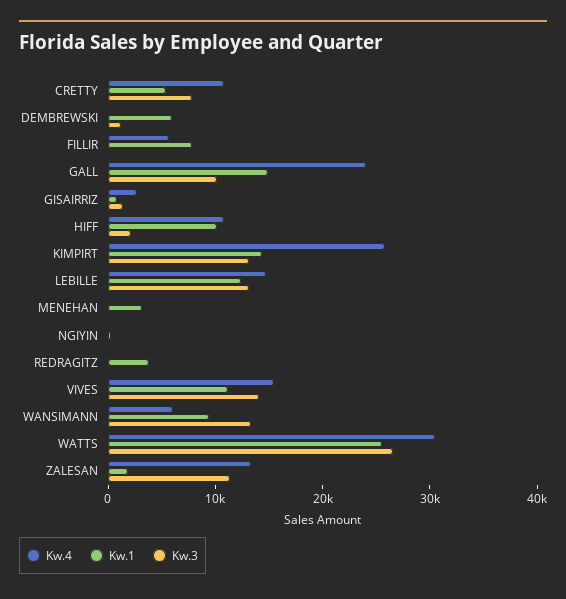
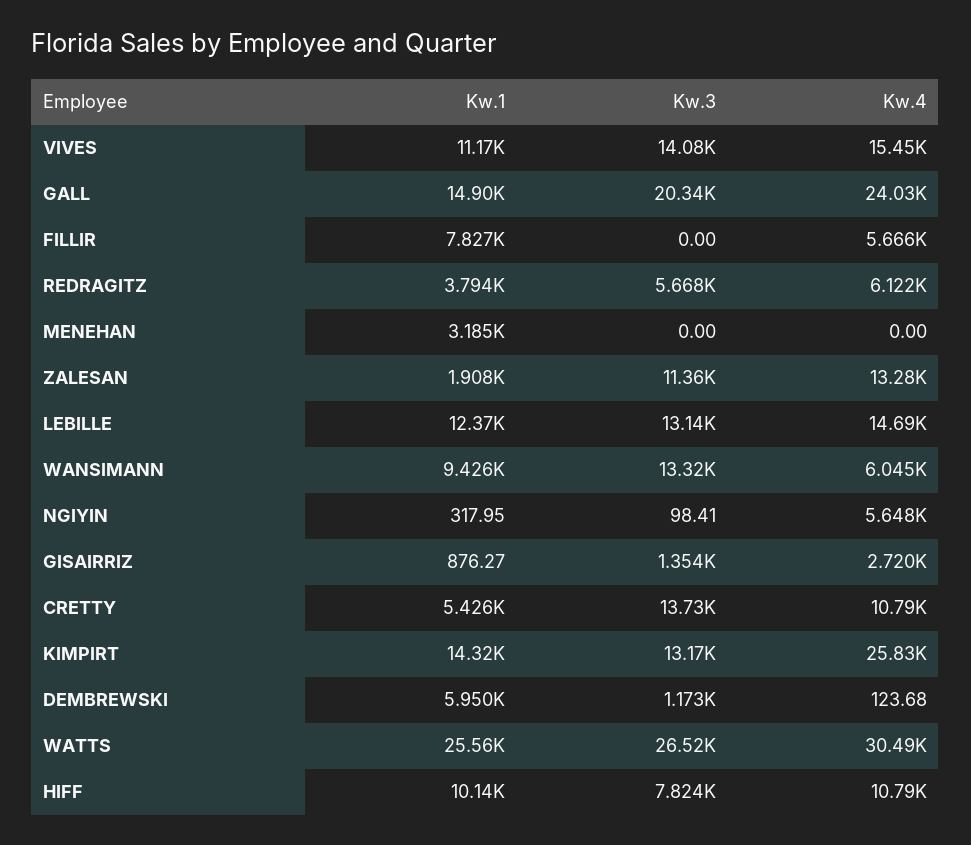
  {
    "Kw.4": {
      "CRETTY": 10790,
      "DEMBREWSKI": 123.68,
      "FILLIR": 5666,
      "GALL": 24030,
      "GISAIRRIZ": 2720,
      "HIFF": 10790,
      "KIMPIRT": 25830,
      "LEBILLE": 14690,
      "MENEHAN": 0,
-     "NGIYIN": 0,
+     "NGIYIN": 5648,
-     "REDRAGITZ": 0,
+     "REDRAGITZ": 6122,
      "VIVES": 15450,
      "WANSIMANN": 6045,
      "WATTS": 30490,
      "ZALESAN": 13280
    },
    "Kw.1": {
      "CRETTY": 5426,
      "DEMBREWSKI": 5950,
      "FILLIR": 7827,
      "GALL": 14900,
      "GISAIRRIZ": 876.27,
      "HIFF": 10140,
      "KIMPIRT": 14320,
      "LEBILLE": 12370,
      "MENEHAN": 3185,
      "NGIYIN": 317.95,
      "REDRAGITZ": 3794,
      "VIVES": 11170,
      "WANSIMANN": 9426,
      "WATTS": 25560,
      "ZALESAN": 1908
    },
    "Kw.3": {
-     "CRETTY": 8000,
+     "CRETTY": 13730,
      "DEMBREWSKI": 1173,
      "FILLIR": 0,
-     "GALL": 10000,
+     "GALL": 20340,
      "GISAIRRIZ": 1354,
-     "HIFF": 2000,
+     "HIFF": 7824,
      "KIMPIRT": 13170,
      "LEBILLE": 13140,
      "MENEHAN": 0,
      "NGIYIN": 98.41,
-     "REDRAGITZ": 0,
+     "REDRAGITZ": 5668,
      "VIVES": 14080,
      "WANSIMANN": 13320,
      "WATTS": 26520,
      "ZALESAN": 11360
    }
  }

